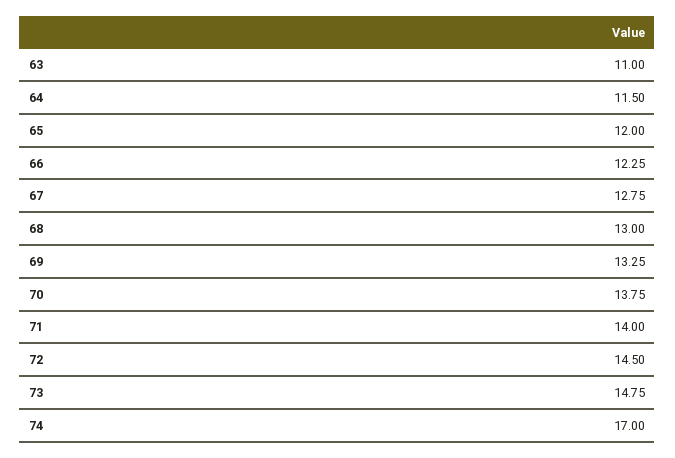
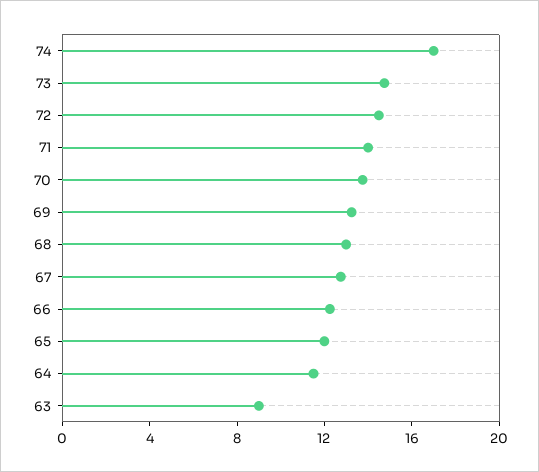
  {
-   "63": 11,
+   "63": 9,
    "64": 11.5,
    "65": 12,
    "66": 12.25,
    "67": 12.75,
    "68": 13,
    "69": 13.25,
    "70": 13.75,
    "71": 14,
    "72": 14.5,
    "73": 14.75,
    "74": 17
  }

